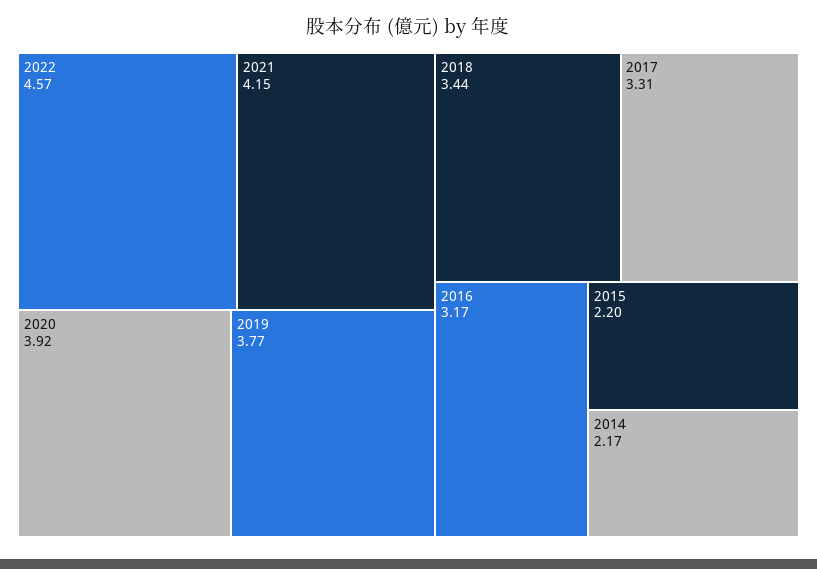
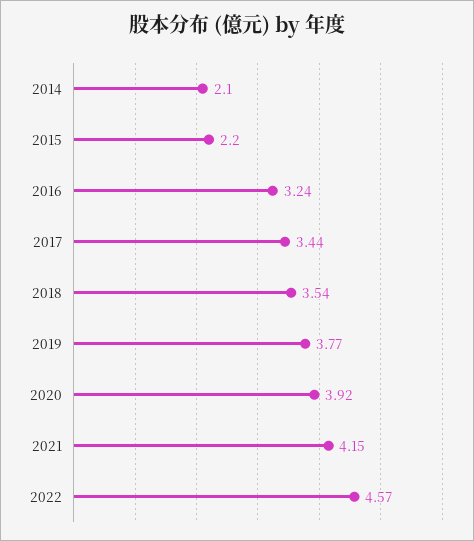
  {
    "2022": 4.57,
    "2021": 4.15,
    "2020": 3.92,
    "2019": 3.77,
-   "2018": 3.44,
+   "2018": 3.54,
-   "2017": 3.31,
+   "2017": 3.44,
-   "2016": 3.17,
+   "2016": 3.24,
    "2015": 2.2,
-   "2014": 2.17
+   "2014": 2.1
  }

